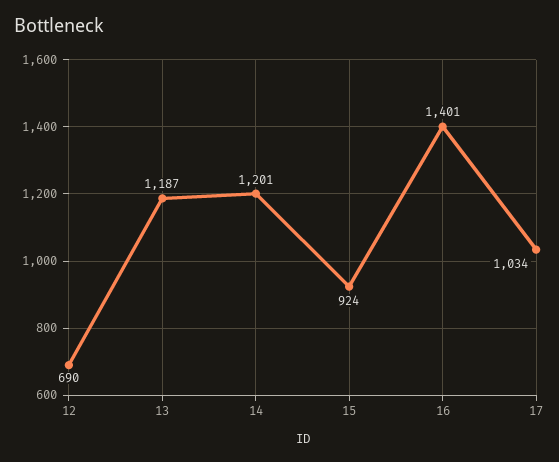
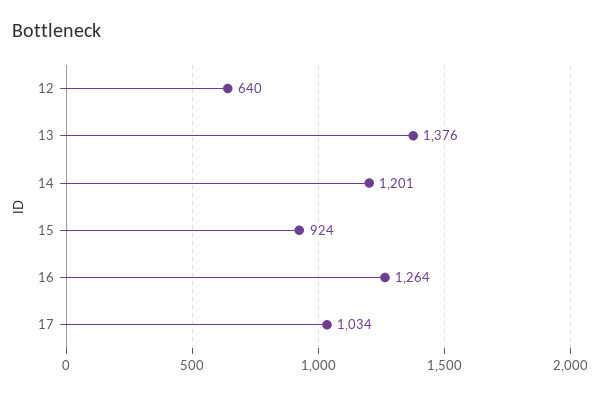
  {
-   "12": 690,
+   "12": 640,
-   "13": 1187,
+   "13": 1376,
    "14": 1201,
    "15": 924,
-   "16": 1401,
+   "16": 1264,
    "17": 1034
  }

